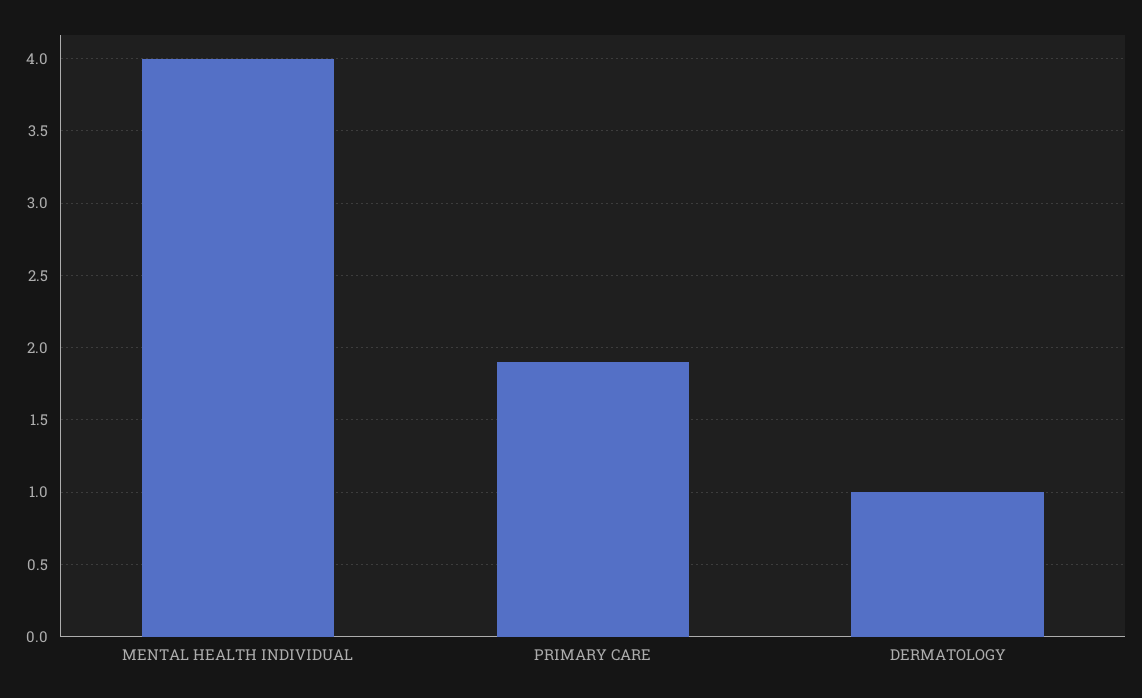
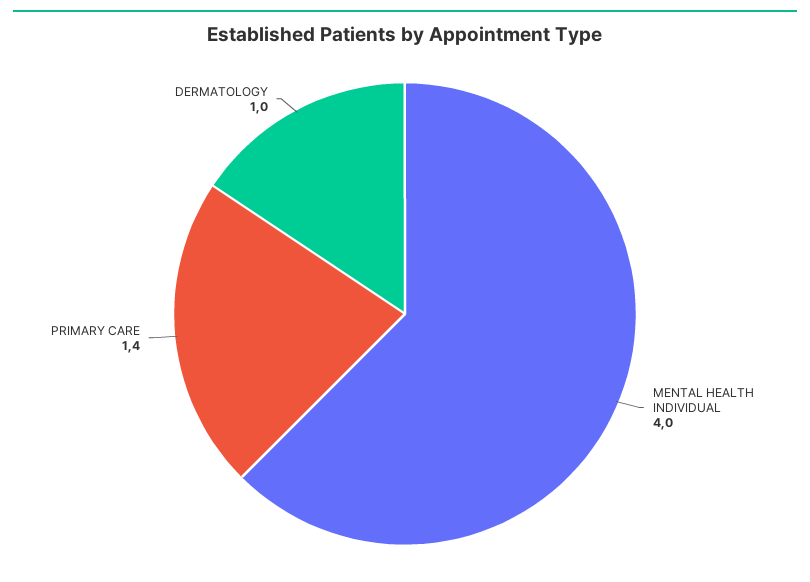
  {
    "MENTAL HEALTH INDIVIDUAL": 4,
-   "PRIMARY CARE": 1.9,
+   "PRIMARY CARE": 1.4,
    "DERMATOLOGY": 1
  }

